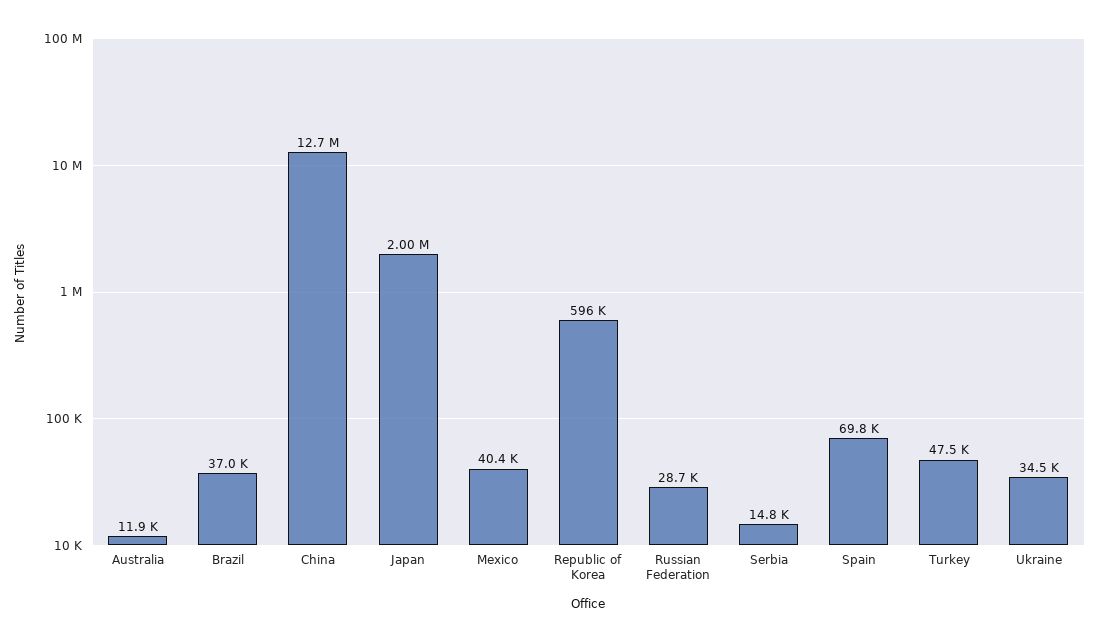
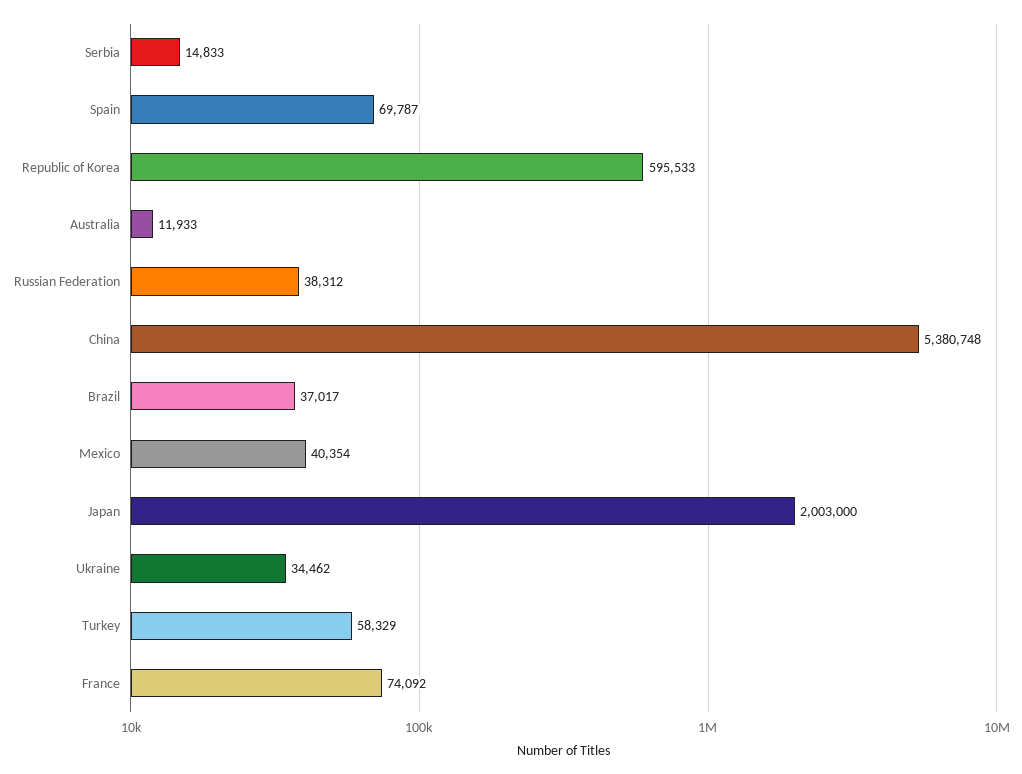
  {
    "Australia": 11933,
    "Brazil": 37017,
-   "China": 12700000,
+   "China": 5380748,
    "Japan": 2003000,
    "Mexico": 40354,
    "Republic of Korea": 595533,
-   "Russian Federation": 28700,
+   "Russian Federation": 38312,
    "Serbia": 14833,
    "Spain": 69787,
-   "Turkey": 47500,
+   "Turkey": 58329,
-   "Ukraine": 34462
+   "Ukraine": 34462,
+   "France": 74092
  }

